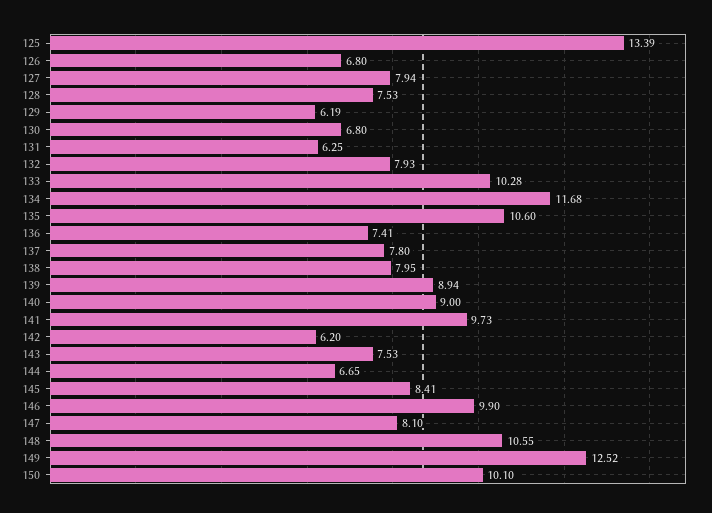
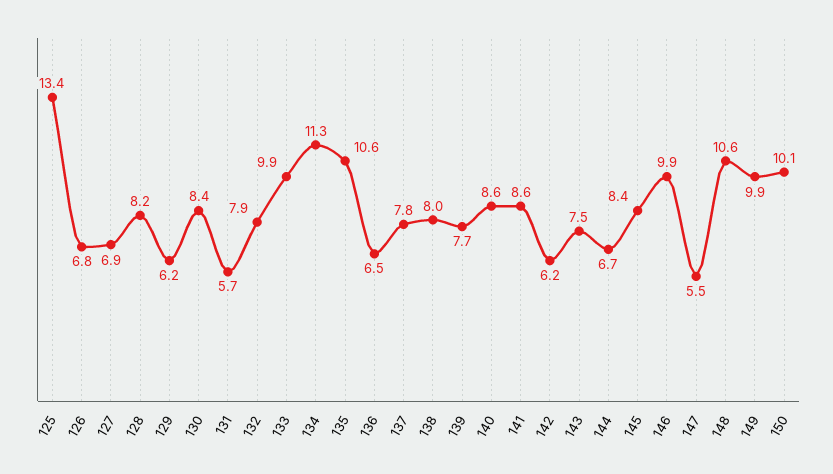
  {
    "125": 13.39,
    "126": 6.8,
-   "127": 7.94,
+   "127": 6.9,
-   "128": 7.53,
+   "128": 8.2,
    "129": 6.19,
-   "130": 6.8,
+   "130": 8.4,
-   "131": 6.25,
+   "131": 5.7,
    "132": 7.93,
-   "133": 10.28,
+   "133": 9.9,
-   "134": 11.68,
+   "134": 11.3,
    "135": 10.6,
-   "136": 7.41,
+   "136": 6.5,
    "137": 7.8,
    "138": 7.95,
-   "139": 8.94,
+   "139": 7.7,
-   "140": 9,
+   "140": 8.6,
-   "141": 9.73,
+   "141": 8.6,
    "142": 6.2,
    "143": 7.53,
    "144": 6.65,
    "145": 8.41,
    "146": 9.9,
-   "147": 8.1,
+   "147": 5.5,
    "148": 10.55,
-   "149": 12.52,
+   "149": 9.9,
    "150": 10.1
  }

